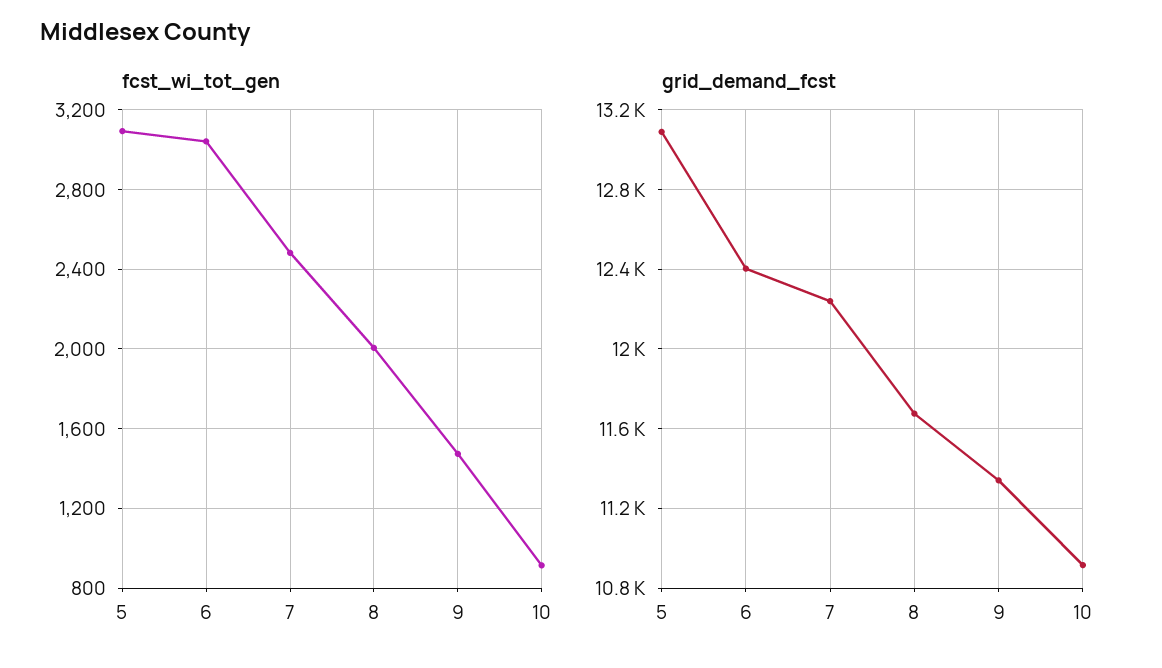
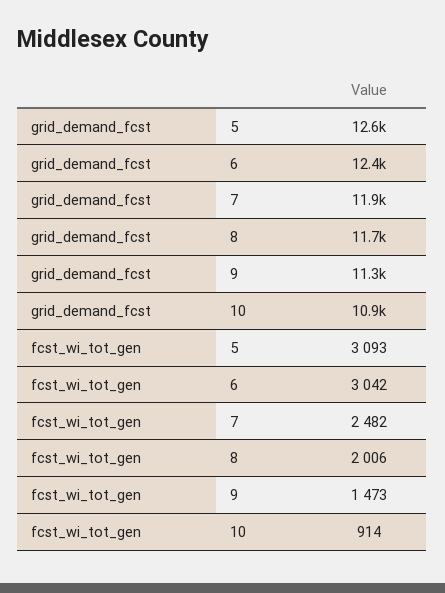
  {
    "fcst_wi_tot_gen": {
      "5": 3093,
      "6": 3042,
      "7": 2482,
      "8": 2006,
      "9": 1473,
      "10": 914
    },
    "grid_demand_fcst": {
-     "5": 13100,
+     "5": 12600,
      "6": 12400,
-     "7": 12250,
+     "7": 11900,
      "8": 11700,
      "9": 11300,
      "10": 10900
    }
  }

